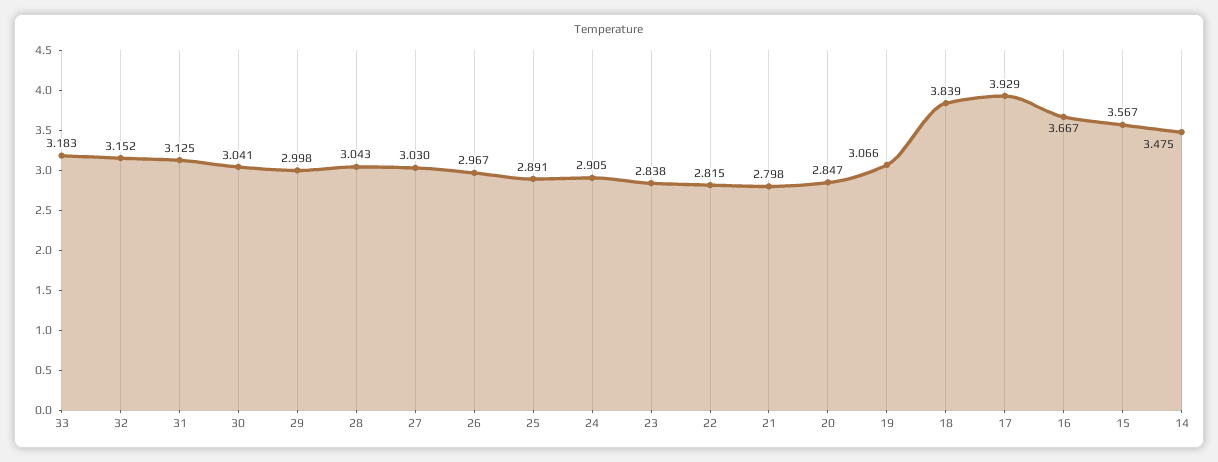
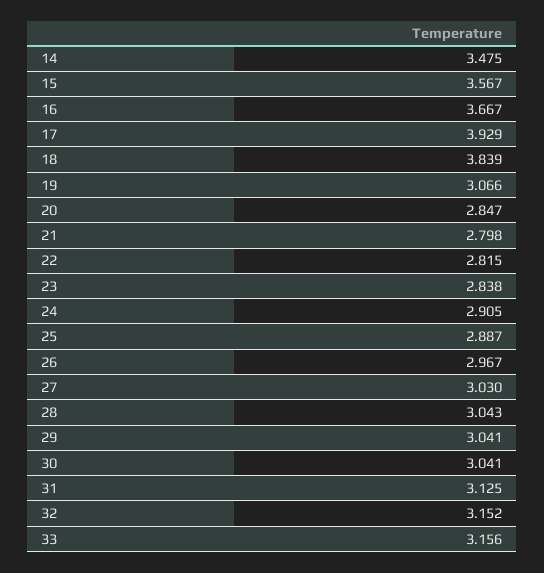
  {
-   "33": 3.183,
+   "33": 3.156,
    "32": 3.152,
    "31": 3.125,
    "30": 3.041,
-   "29": 2.998,
+   "29": 3.041,
    "28": 3.043,
    "27": 3.03,
    "26": 2.967,
-   "25": 2.891,
+   "25": 2.887,
    "24": 2.905,
    "23": 2.838,
    "22": 2.815,
    "21": 2.798,
    "20": 2.847,
    "19": 3.066,
    "18": 3.839,
    "17": 3.929,
    "16": 3.667,
    "15": 3.567,
    "14": 3.475
  }

